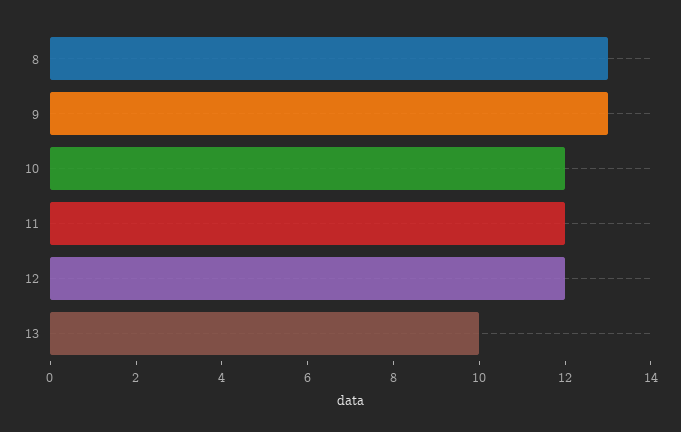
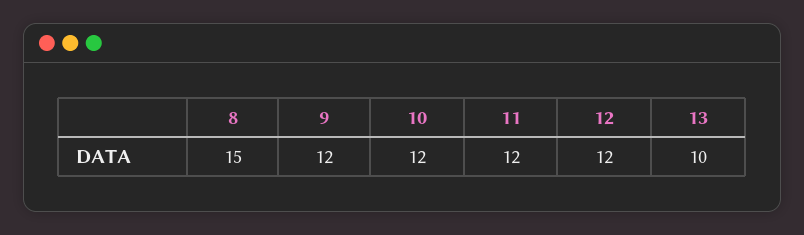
  {
-   "8": 13,
+   "8": 15,
-   "9": 13,
+   "9": 12,
    "10": 12,
    "11": 12,
    "12": 12,
    "13": 10
  }

